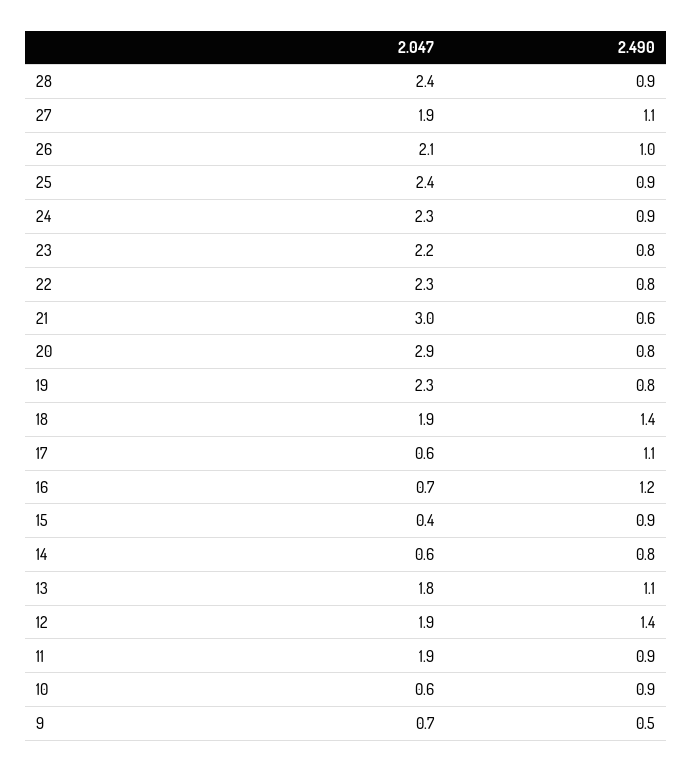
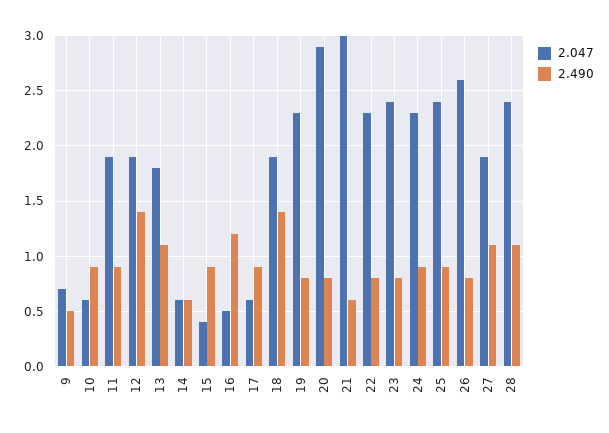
  {
    "2.047": {
      "28": 2.4,
      "27": 1.9,
-     "26": 2.1,
+     "26": 2.6,
      "25": 2.4,
      "24": 2.3,
-     "23": 2.2,
+     "23": 2.4,
      "22": 2.3,
      "21": 3,
      "20": 2.9,
      "19": 2.3,
      "18": 1.9,
      "17": 0.6,
-     "16": 0.7,
+     "16": 0.5,
      "15": 0.4,
      "14": 0.6,
      "13": 1.8,
      "12": 1.9,
      "11": 1.9,
      "10": 0.6,
      "9": 0.7
    },
    "2.490": {
-     "28": 0.9,
+     "28": 1.1,
      "27": 1.1,
-     "26": 1,
+     "26": 0.8,
      "25": 0.9,
      "24": 0.9,
      "23": 0.8,
      "22": 0.8,
      "21": 0.6,
      "20": 0.8,
      "19": 0.8,
      "18": 1.4,
-     "17": 1.1,
+     "17": 0.9,
      "16": 1.2,
      "15": 0.9,
-     "14": 0.8,
+     "14": 0.6,
      "13": 1.1,
      "12": 1.4,
      "11": 0.9,
      "10": 0.9,
      "9": 0.5
    }
  }

